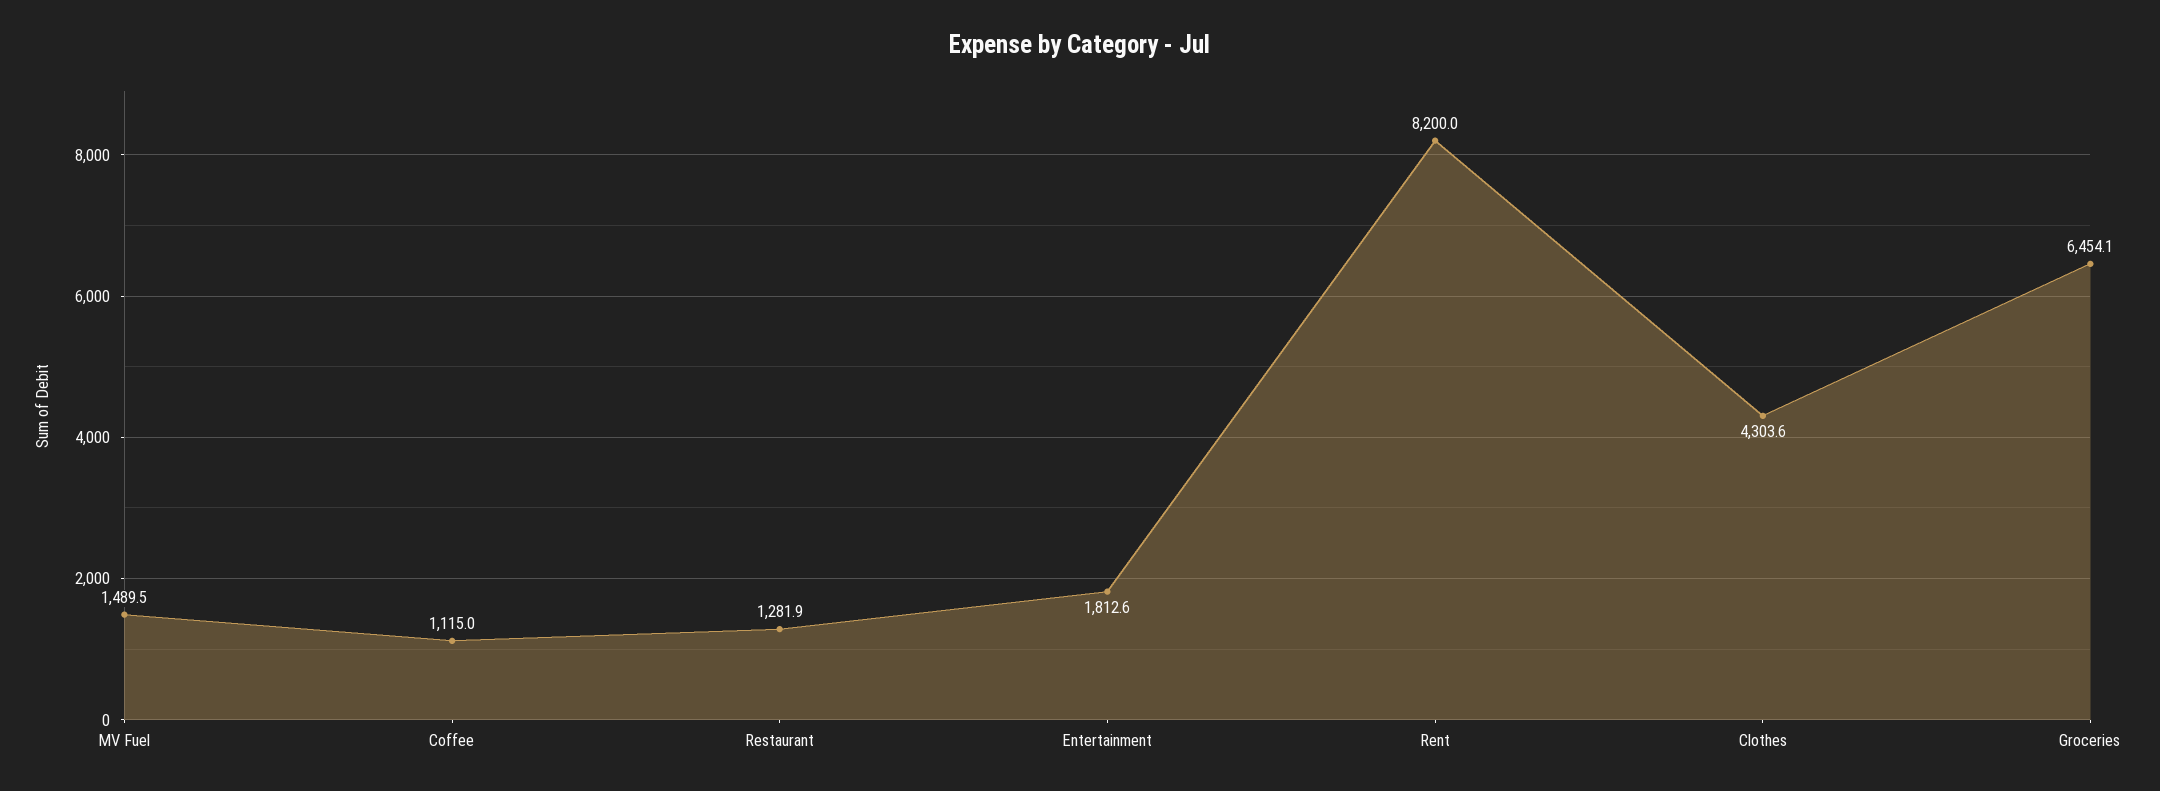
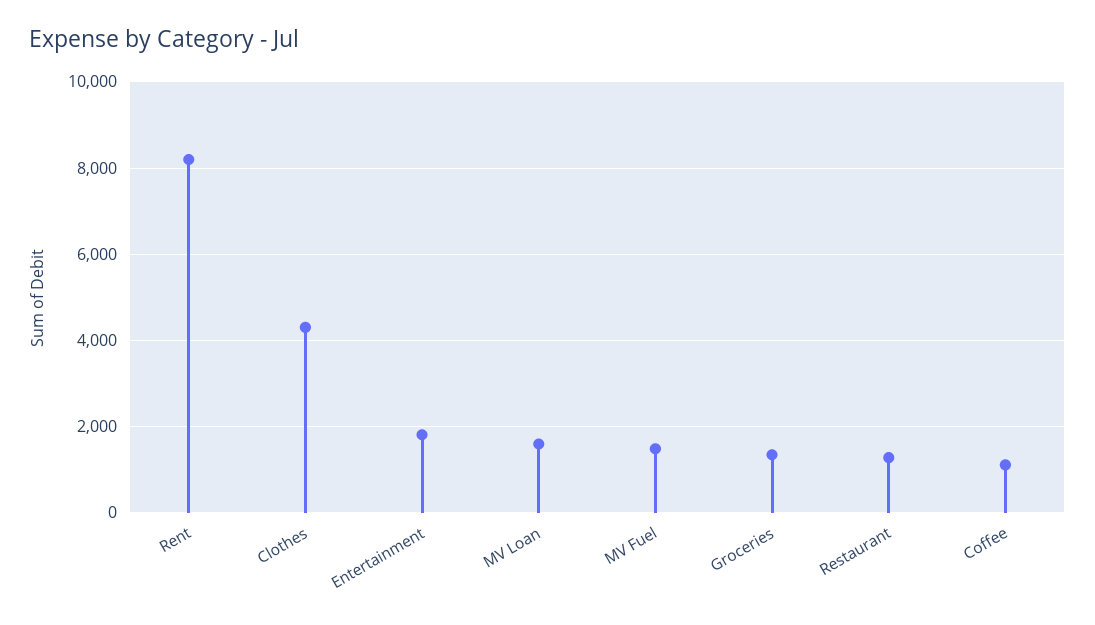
  {
    "MV Fuel": 1489.5,
    "Coffee": 1115,
    "Restaurant": 1281.9,
    "Entertainment": 1812.6,
    "Rent": 8200,
    "Clothes": 4303.6,
-   "Groceries": 6454.1
+   "Groceries": 1400,
+   "MV Loan": 1600
  }

